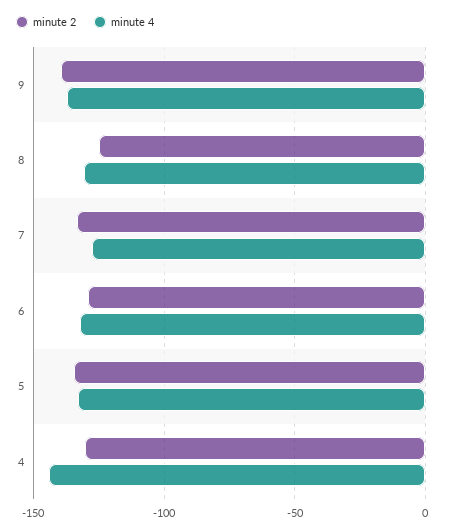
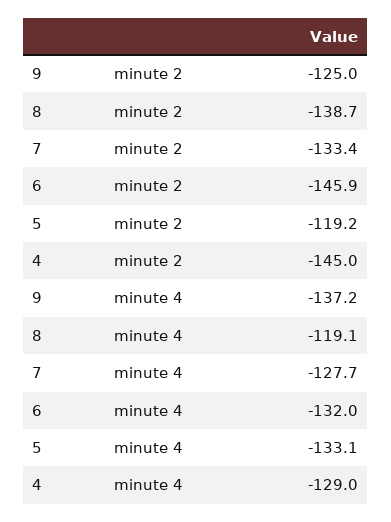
  {
    "minute 2": {
-     "9": -140,
+     "9": -125,
-     "8": -125,
+     "8": -138.7,
      "7": -133.4,
-     "6": -130,
+     "6": -145.9,
-     "5": -135,
+     "5": -119.2,
-     "4": -130
+     "4": -145
    },
    "minute 4": {
      "9": -137.2,
-     "8": -130,
+     "8": -119.1,
      "7": -127.7,
      "6": -132,
      "5": -133.1,
-     "4": -145
+     "4": -129
    }
  }

